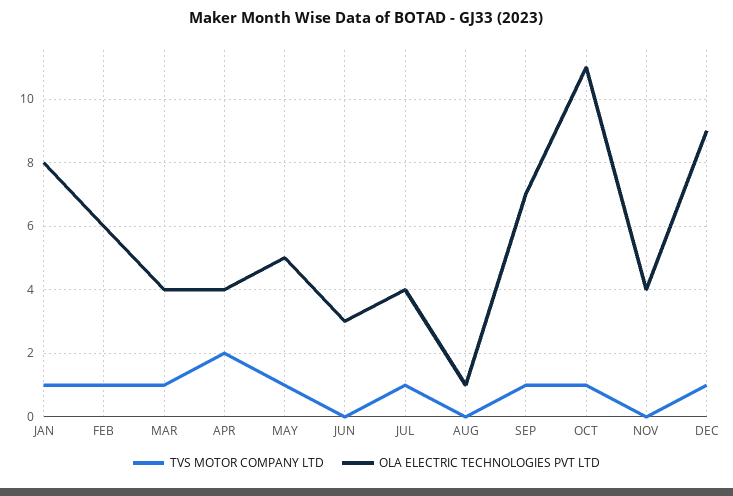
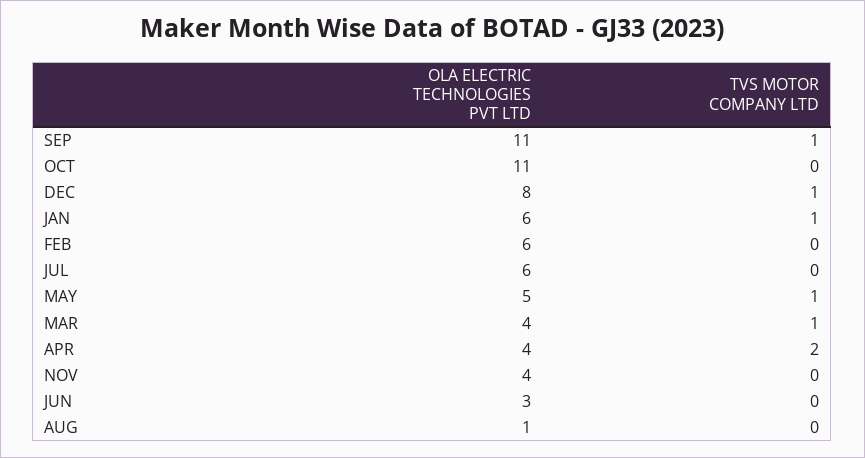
  {
    "TVS MOTOR COMPANY LTD": {
      "JAN": 1,
-     "FEB": 1,
+     "FEB": 0,
      "MAR": 1,
      "APR": 2,
      "MAY": 1,
      "JUN": 0,
-     "JUL": 1,
+     "JUL": 0,
      "AUG": 0,
      "SEP": 1,
-     "OCT": 1,
+     "OCT": 0,
      "NOV": 0,
      "DEC": 1
    },
    "OLA ELECTRIC TECHNOLOGIES PVT LTD": {
-     "JAN": 8,
+     "JAN": 6,
      "FEB": 6,
      "MAR": 4,
      "APR": 4,
      "MAY": 5,
      "JUN": 3,
-     "JUL": 4,
+     "JUL": 6,
      "AUG": 1,
-     "SEP": 7,
+     "SEP": 11,
      "OCT": 11,
      "NOV": 4,
-     "DEC": 9
+     "DEC": 8
    }
  }

